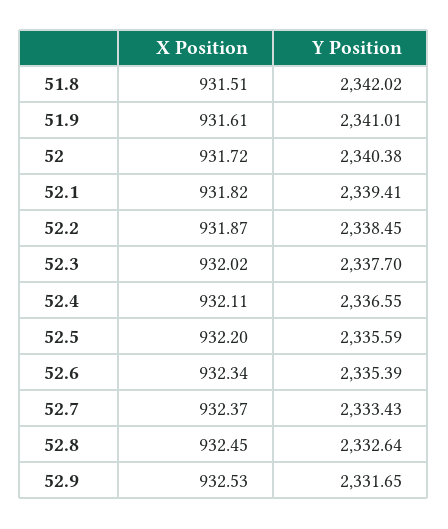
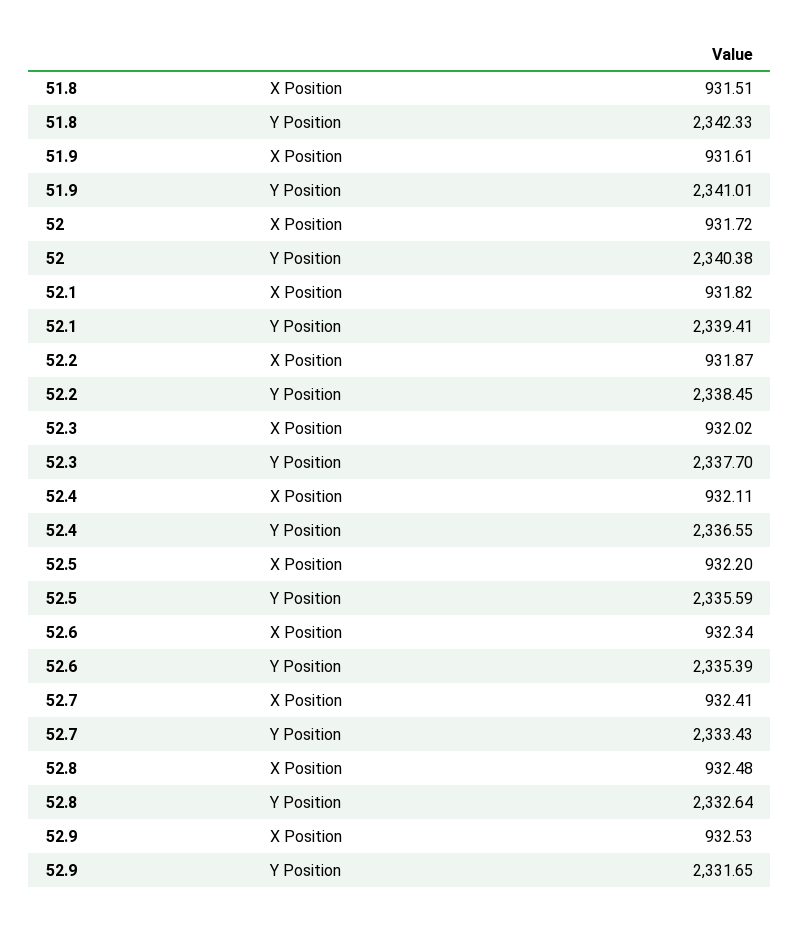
  {
    "X Position": {
      "51.8": 931.51,
      "51.9": 931.61,
      "52": 931.72,
      "52.1": 931.82,
      "52.2": 931.87,
      "52.3": 932.02,
      "52.4": 932.11,
      "52.5": 932.2,
      "52.6": 932.34,
-     "52.7": 932.37,
+     "52.7": 932.41,
-     "52.8": 932.45,
+     "52.8": 932.48,
      "52.9": 932.53
    },
    "Y Position": {
-     "51.8": 2342.02,
+     "51.8": 2342.33,
      "51.9": 2341.01,
      "52": 2340.38,
      "52.1": 2339.41,
      "52.2": 2338.45,
      "52.3": 2337.7,
      "52.4": 2336.55,
      "52.5": 2335.59,
      "52.6": 2335.39,
      "52.7": 2333.43,
      "52.8": 2332.64,
      "52.9": 2331.65
    }
  }

